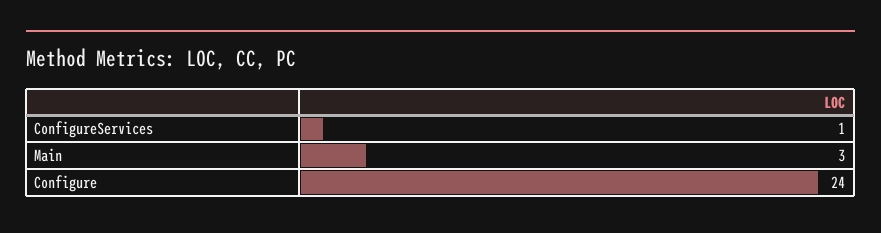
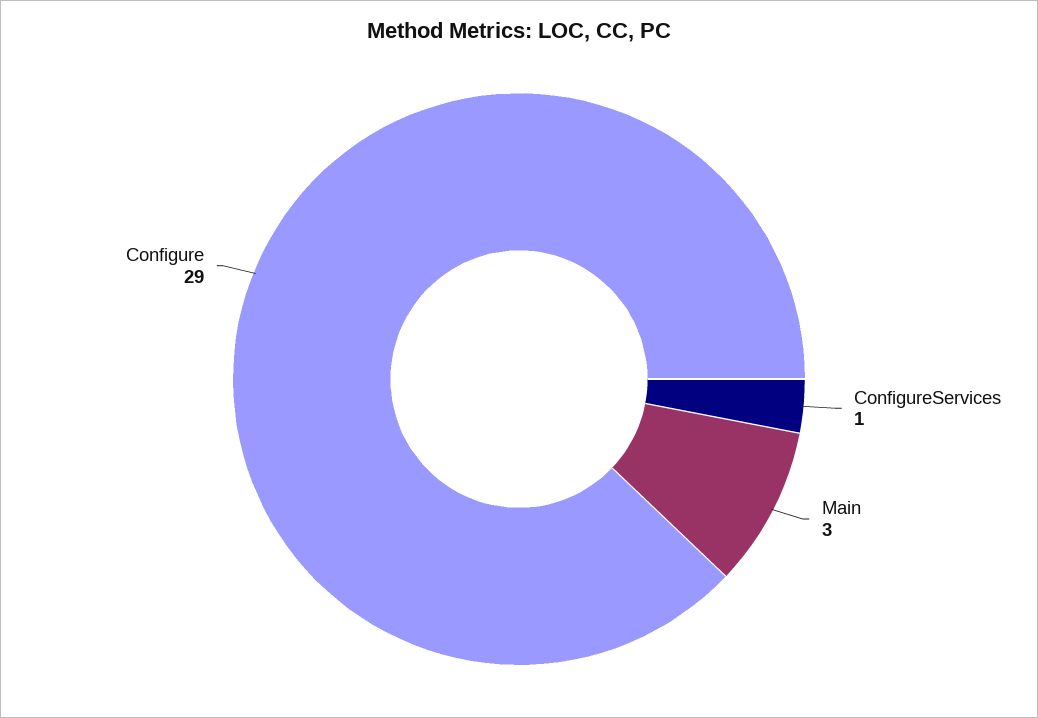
  {
    "ConfigureServices": 1,
    "Main": 3,
-   "Configure": 24
+   "Configure": 29
  }

